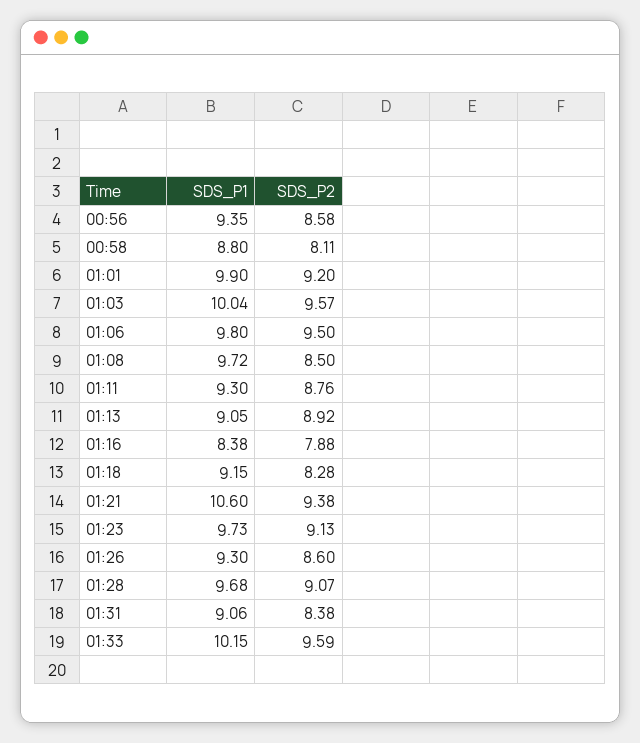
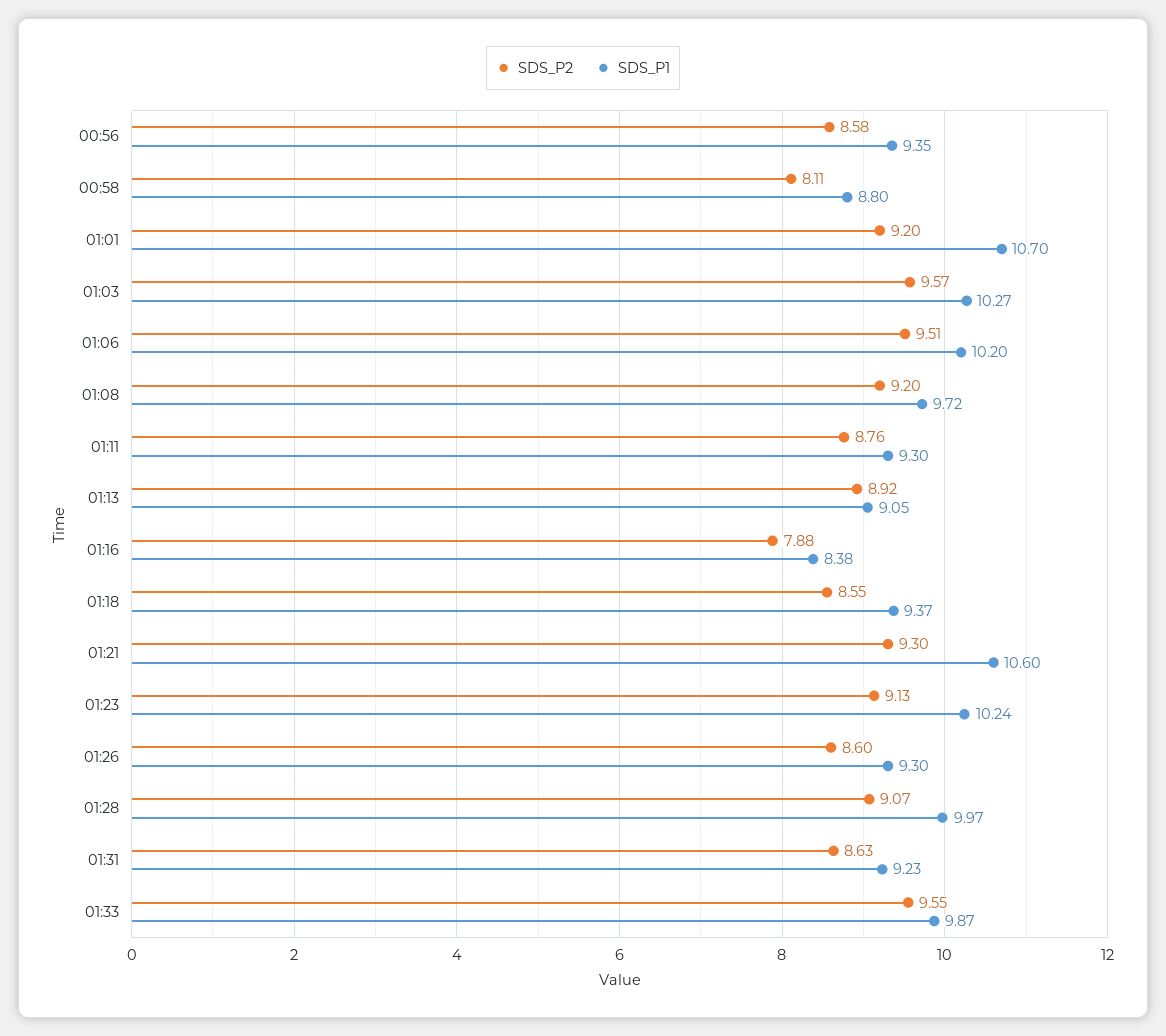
  {
    "SDS_P1": {
      "00:56": 9.35,
      "00:58": 8.8,
-     "01:01": 9.9,
+     "01:01": 10.7,
-     "01:03": 10.04,
+     "01:03": 10.27,
-     "01:06": 9.8,
+     "01:06": 10.2,
      "01:08": 9.72,
      "01:11": 9.3,
      "01:13": 9.05,
      "01:16": 8.38,
-     "01:18": 9.15,
+     "01:18": 9.37,
      "01:21": 10.6,
-     "01:23": 9.73,
+     "01:23": 10.24,
      "01:26": 9.3,
-     "01:28": 9.68,
+     "01:28": 9.97,
-     "01:31": 9.06,
+     "01:31": 9.23,
-     "01:33": 10.15
+     "01:33": 9.87
    },
    "SDS_P2": {
      "00:56": 8.58,
      "00:58": 8.11,
      "01:01": 9.2,
      "01:03": 9.57,
-     "01:06": 9.5,
+     "01:06": 9.51,
-     "01:08": 8.5,
+     "01:08": 9.2,
      "01:11": 8.76,
      "01:13": 8.92,
      "01:16": 7.88,
-     "01:18": 8.28,
+     "01:18": 8.55,
-     "01:21": 9.38,
+     "01:21": 9.3,
      "01:23": 9.13,
      "01:26": 8.6,
      "01:28": 9.07,
-     "01:31": 8.38,
+     "01:31": 8.63,
-     "01:33": 9.59
+     "01:33": 9.55
    }
  }

